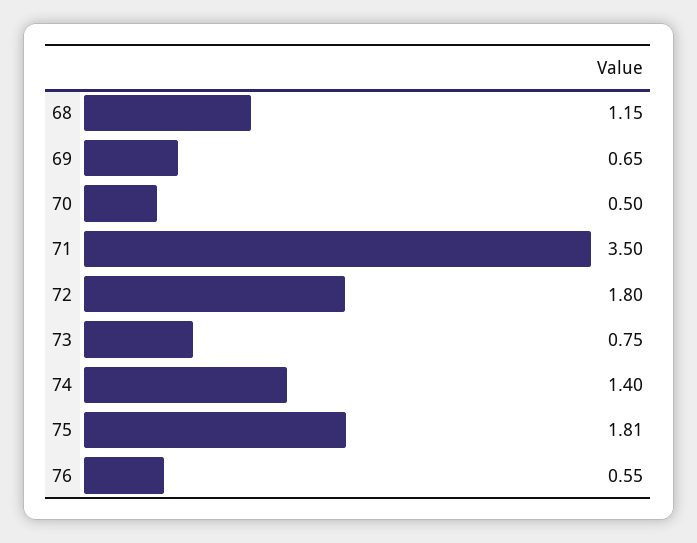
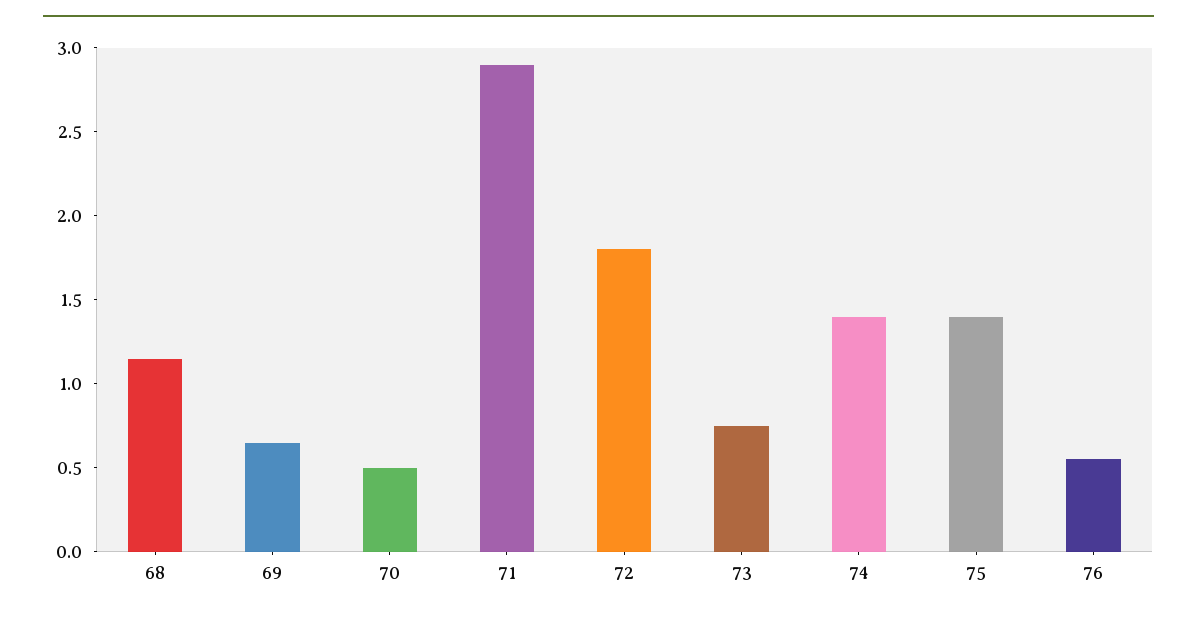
  {
    "68": 1.15,
    "69": 0.65,
    "70": 0.5,
-   "71": 3.5,
+   "71": 2.9,
    "72": 1.8,
    "73": 0.75,
    "74": 1.4,
-   "75": 1.81,
+   "75": 1.4,
    "76": 0.55
  }

